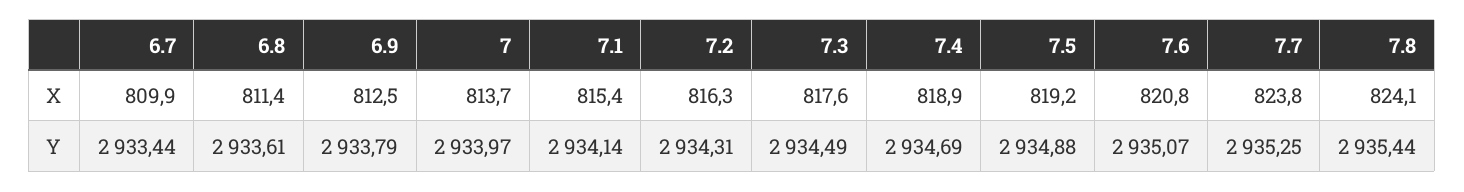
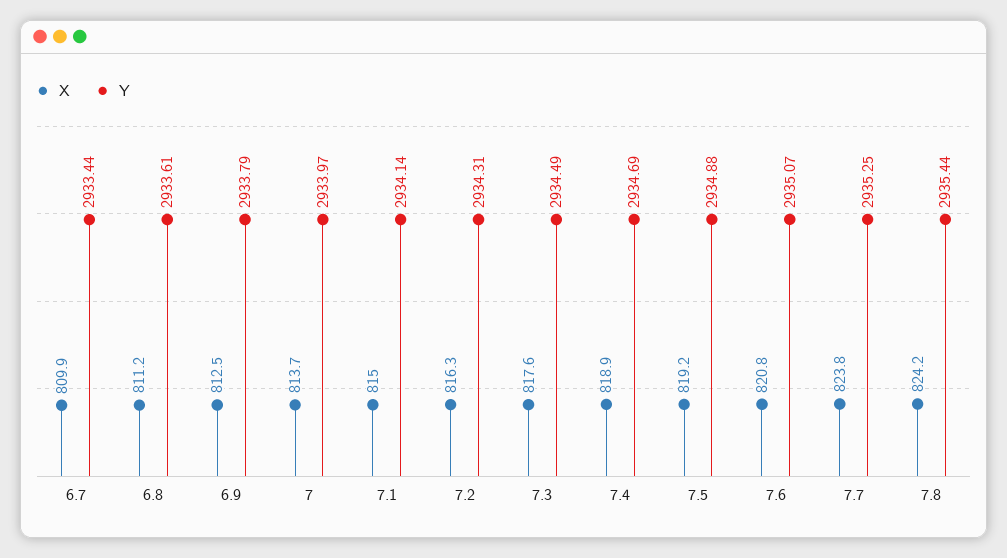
  {
    "X": {
      "6.7": 809.9,
-     "6.8": 811.4,
+     "6.8": 811.2,
      "6.9": 812.5,
      "7": 813.7,
-     "7.1": 815.4,
+     "7.1": 815,
      "7.2": 816.3,
      "7.3": 817.6,
      "7.4": 818.9,
      "7.5": 819.2,
      "7.6": 820.8,
      "7.7": 823.8,
-     "7.8": 824.1
+     "7.8": 824.2
    },
    "Y": {
      "6.7": 2933.44,
      "6.8": 2933.61,
      "6.9": 2933.79,
      "7": 2933.97,
      "7.1": 2934.14,
      "7.2": 2934.31,
      "7.3": 2934.49,
      "7.4": 2934.69,
      "7.5": 2934.88,
      "7.6": 2935.07,
      "7.7": 2935.25,
      "7.8": 2935.44
    }
  }

